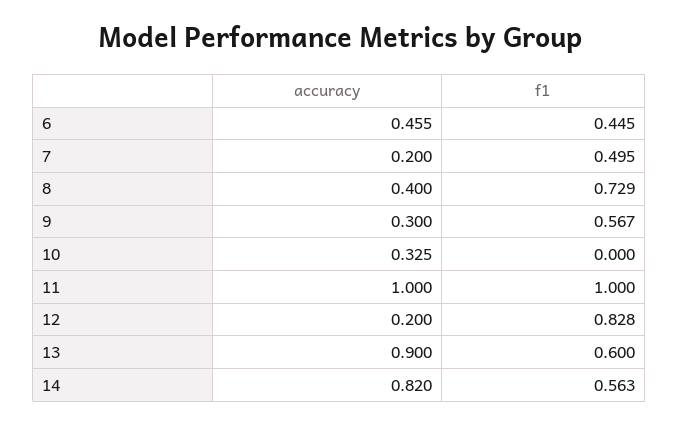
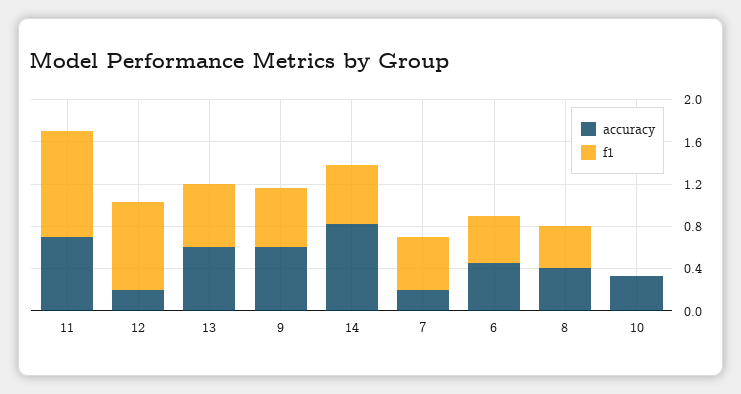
  {
    "accuracy": {
      "6": 0.455,
      "7": 0.2,
      "8": 0.4,
-     "9": 0.3,
+     "9": 0.6,
      "10": 0.325,
-     "11": 1,
+     "11": 0.7,
      "12": 0.2,
-     "13": 0.9,
+     "13": 0.6,
      "14": 0.82
    },
    "f1": {
      "6": 0.445,
      "7": 0.495,
-     "8": 0.729,
+     "8": 0.4,
      "9": 0.567,
      "10": 0,
      "11": 1,
      "12": 0.828,
      "13": 0.6,
      "14": 0.563
    }
  }

